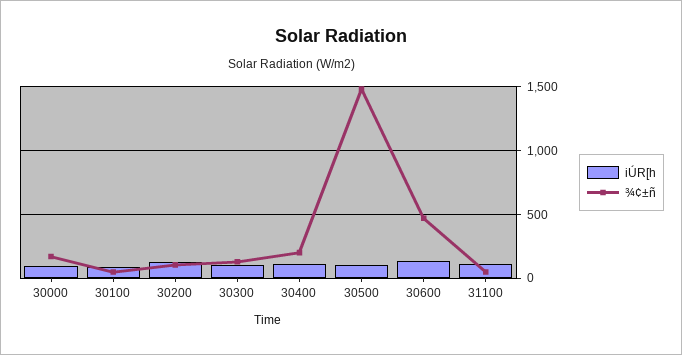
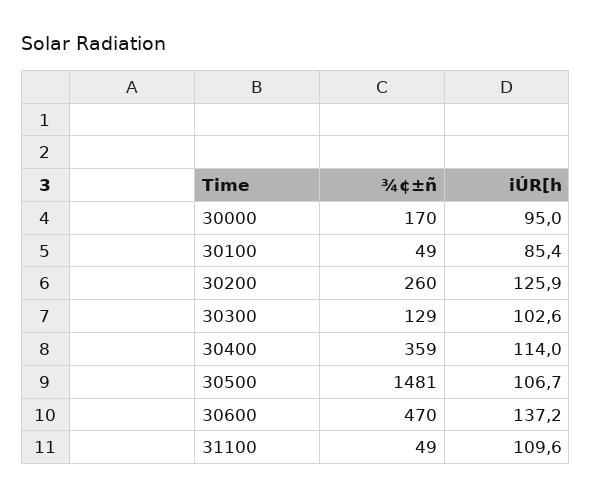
  {
    "iÚR[h": {
      "30000": 95,
      "30100": 85.4,
      "30200": 125.9,
      "30300": 102.6,
      "30400": 114,
      "30500": 106.7,
      "30600": 137.2,
      "31100": 109.6
    },
    "¾¢±ñ": {
      "30000": 170,
      "30100": 49,
-     "30200": 100,
+     "30200": 260,
      "30300": 129,
-     "30400": 200,
+     "30400": 359,
      "30500": 1481,
      "30600": 470,
      "31100": 49
    }
  }

